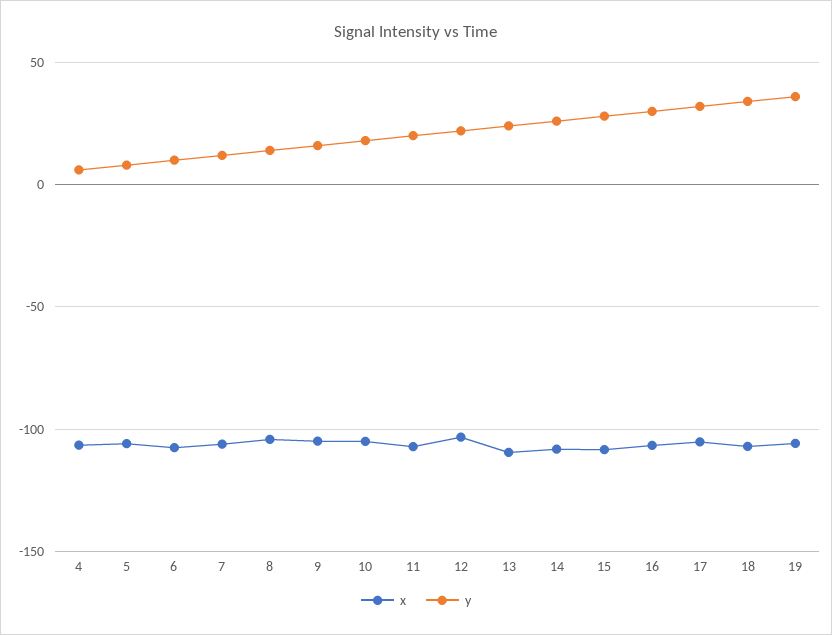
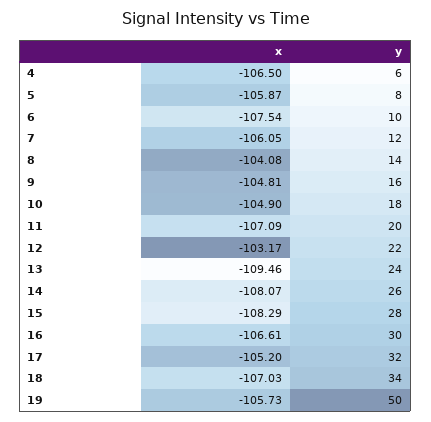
  {
    "x": {
      "4": -106.5,
      "5": -105.87,
      "6": -107.54,
      "7": -106.05,
      "8": -104.08,
      "9": -104.81,
      "10": -104.9,
      "11": -107.09,
      "12": -103.17,
      "13": -109.46,
      "14": -108.07,
      "15": -108.29,
      "16": -106.61,
      "17": -105.2,
      "18": -107.03,
      "19": -105.73
    },
    "y": {
      "4": 6,
      "5": 8,
      "6": 10,
      "7": 12,
      "8": 14,
      "9": 16,
      "10": 18,
      "11": 20,
      "12": 22,
      "13": 24,
      "14": 26,
      "15": 28,
      "16": 30,
      "17": 32,
      "18": 34,
-     "19": 35
+     "19": 50
    }
  }

